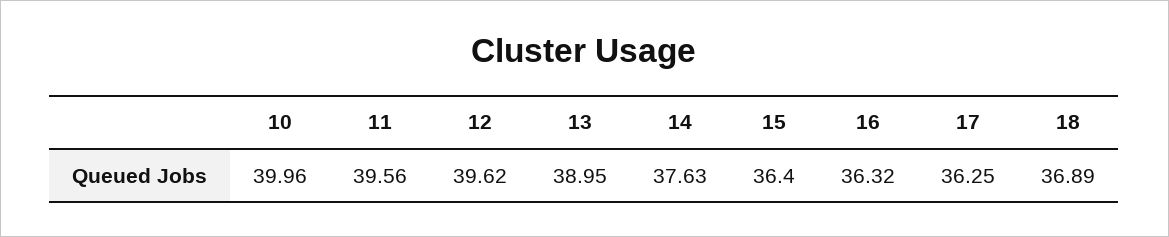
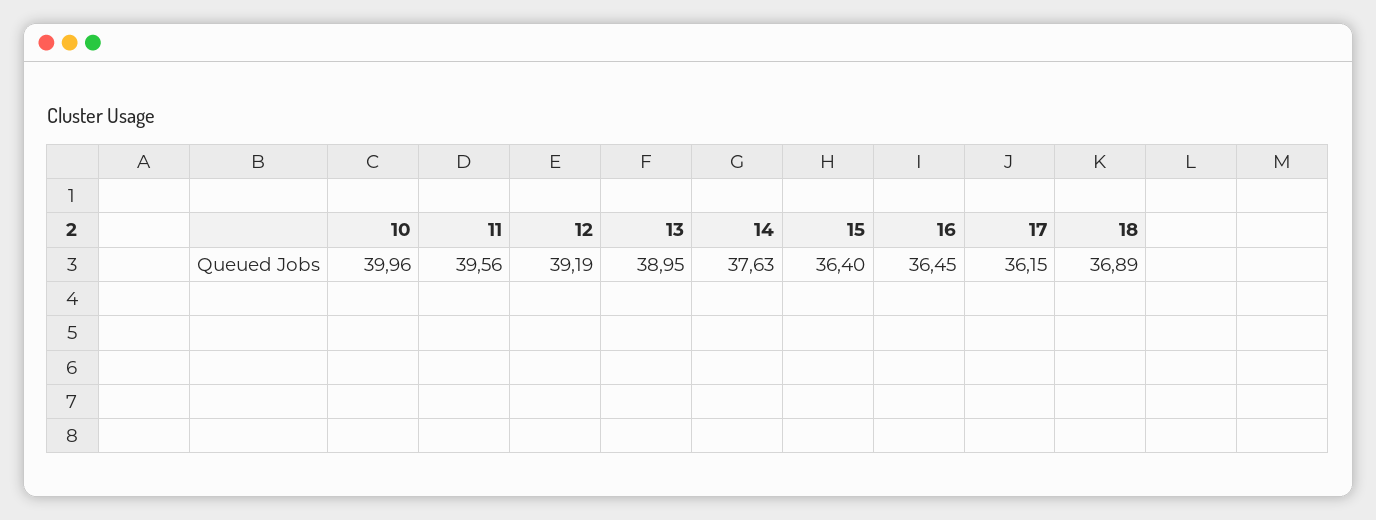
  {
    "10": 39.96,
    "11": 39.56,
-   "12": 39.62,
+   "12": 39.19,
    "13": 38.95,
    "14": 37.63,
    "15": 36.4,
-   "16": 36.32,
+   "16": 36.45,
-   "17": 36.25,
+   "17": 36.15,
    "18": 36.89
  }

